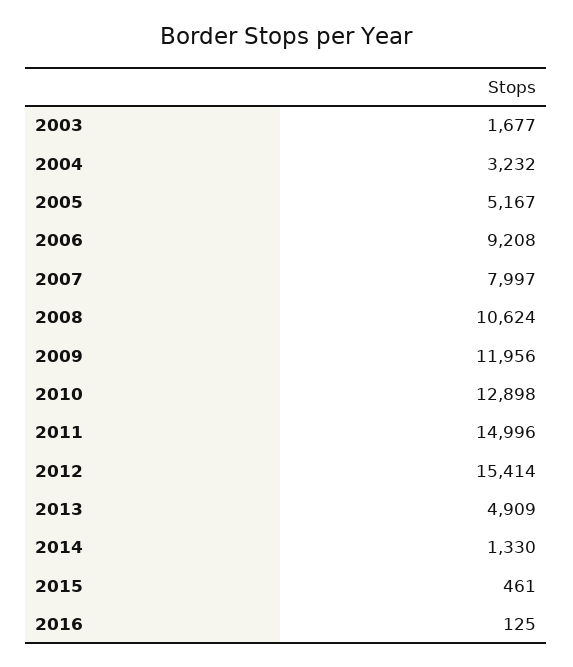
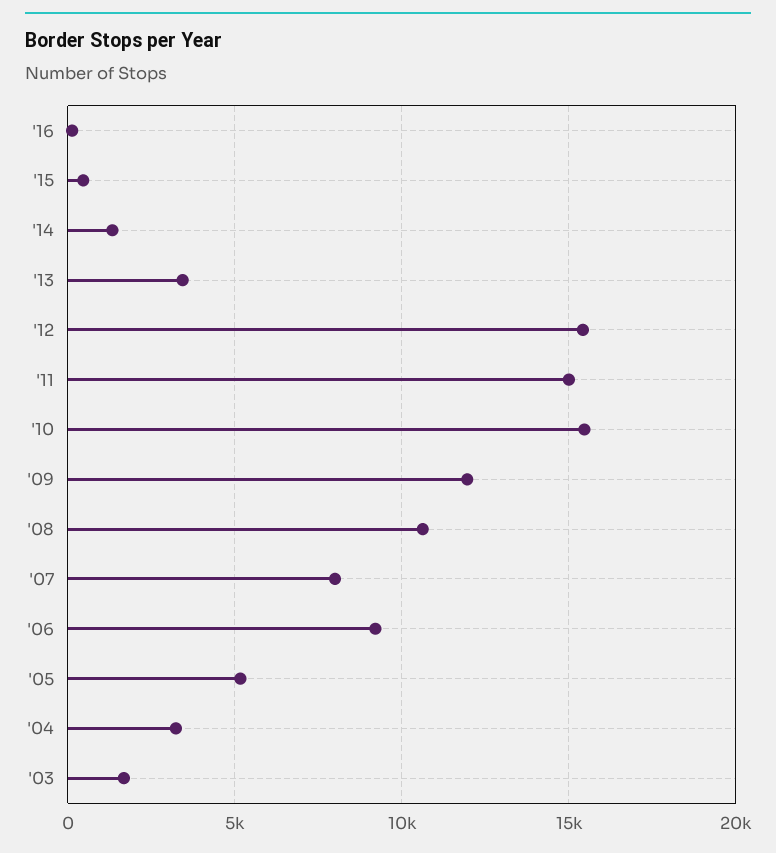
  {
    "2003": 1677,
    "2004": 3232,
    "2005": 5167,
    "2006": 9208,
    "2007": 7997,
    "2008": 10624,
    "2009": 11956,
-   "2010": 12898,
+   "2010": 15500,
    "2011": 14996,
    "2012": 15414,
-   "2013": 4909,
+   "2013": 3500,
    "2014": 1330,
    "2015": 461,
    "2016": 125
  }

